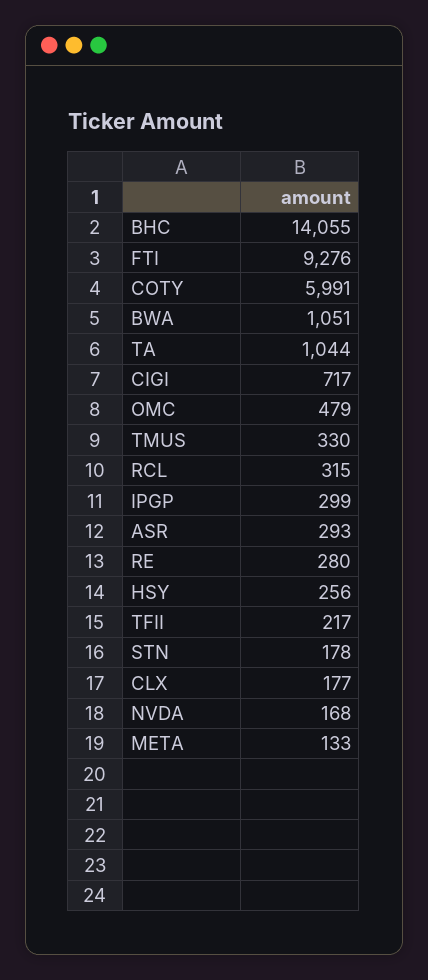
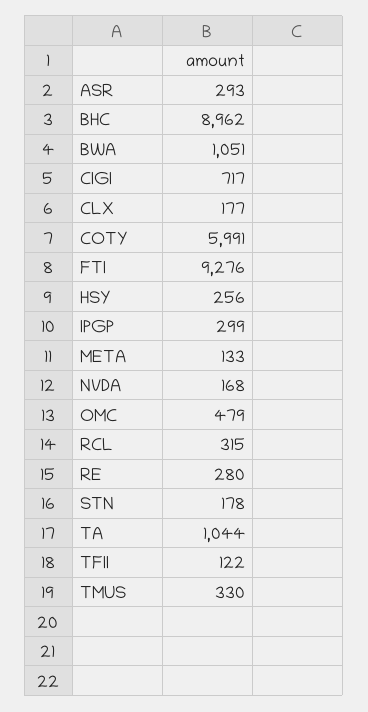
  {
-   "BHC": 14055,
+   "BHC": 8962,
    "FTI": 9276,
    "COTY": 5991,
    "BWA": 1051,
    "TA": 1044,
    "CIGI": 717,
    "OMC": 479,
    "TMUS": 330,
    "RCL": 315,
    "IPGP": 299,
    "ASR": 293,
    "RE": 280,
    "HSY": 256,
-   "TFII": 217,
+   "TFII": 122,
    "STN": 178,
    "CLX": 177,
    "NVDA": 168,
    "META": 133
  }

